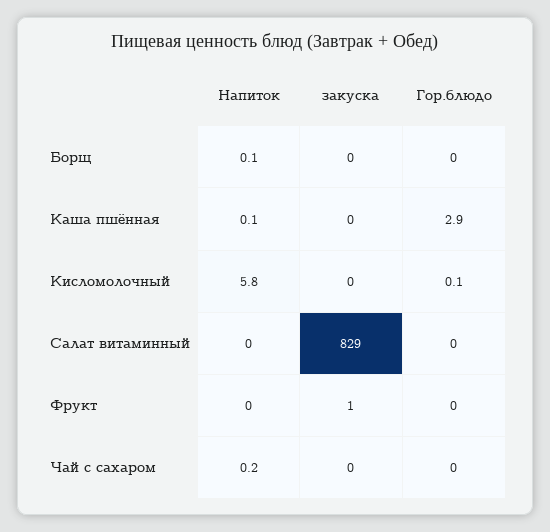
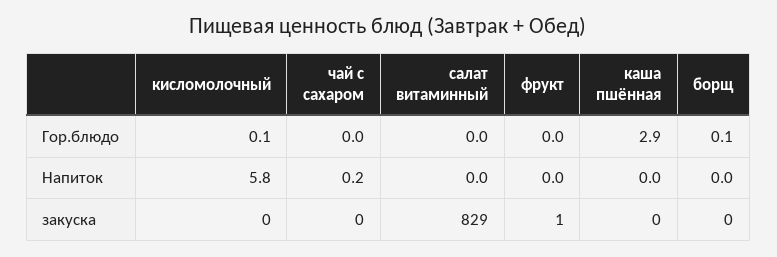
  {
    "Напиток": {
-     "Борщ": 0.1,
+     "Борщ": 0,
-     "Каша пшённая": 0.1,
+     "Каша пшённая": 0,
      "Кисломолочный": 5.8,
      "Салат витаминный": 0,
      "Фрукт": 0,
      "Чай с сахаром": 0.2
    },
    "закуска": {
      "Борщ": 0,
      "Каша пшённая": 0,
      "Кисломолочный": 0,
      "Салат витаминный": 829,
      "Фрукт": 1,
      "Чай с сахаром": 0
    },
    "Гор.блюдо": {
-     "Борщ": 0,
+     "Борщ": 0.1,
      "Каша пшённая": 2.9,
      "Кисломолочный": 0.1,
      "Салат витаминный": 0,
      "Фрукт": 0,
      "Чай с сахаром": 0
    }
  }

